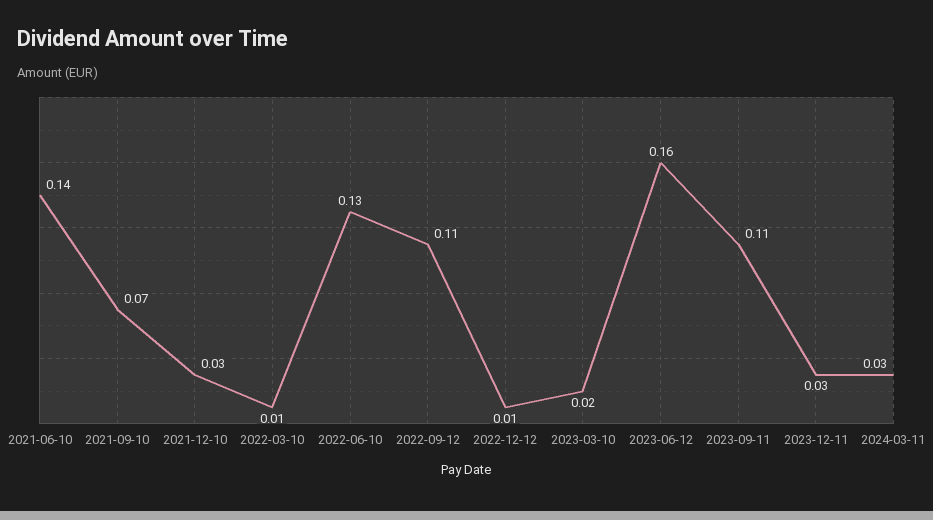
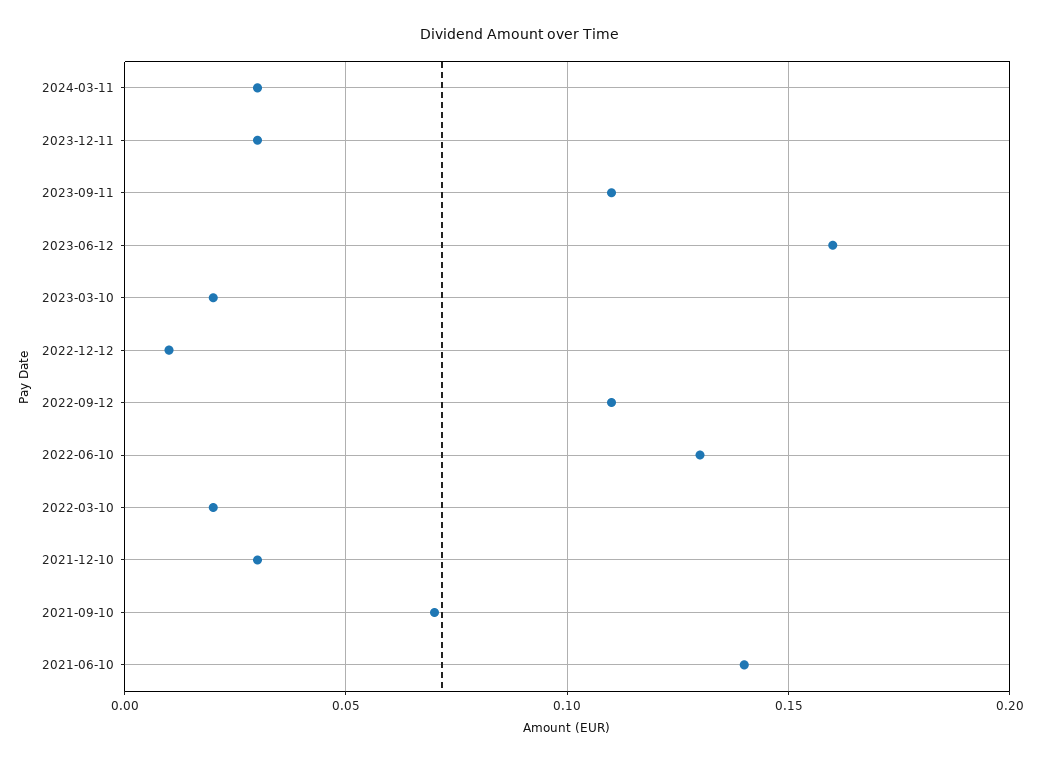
  {
    "2021-06-10": 0.14,
    "2021-09-10": 0.07,
    "2021-12-10": 0.03,
-   "2022-03-10": 0.01,
+   "2022-03-10": 0.02,
    "2022-06-10": 0.13,
    "2022-09-12": 0.11,
    "2022-12-12": 0.01,
    "2023-03-10": 0.02,
    "2023-06-12": 0.16,
    "2023-09-11": 0.11,
    "2023-12-11": 0.03,
    "2024-03-11": 0.03
  }

